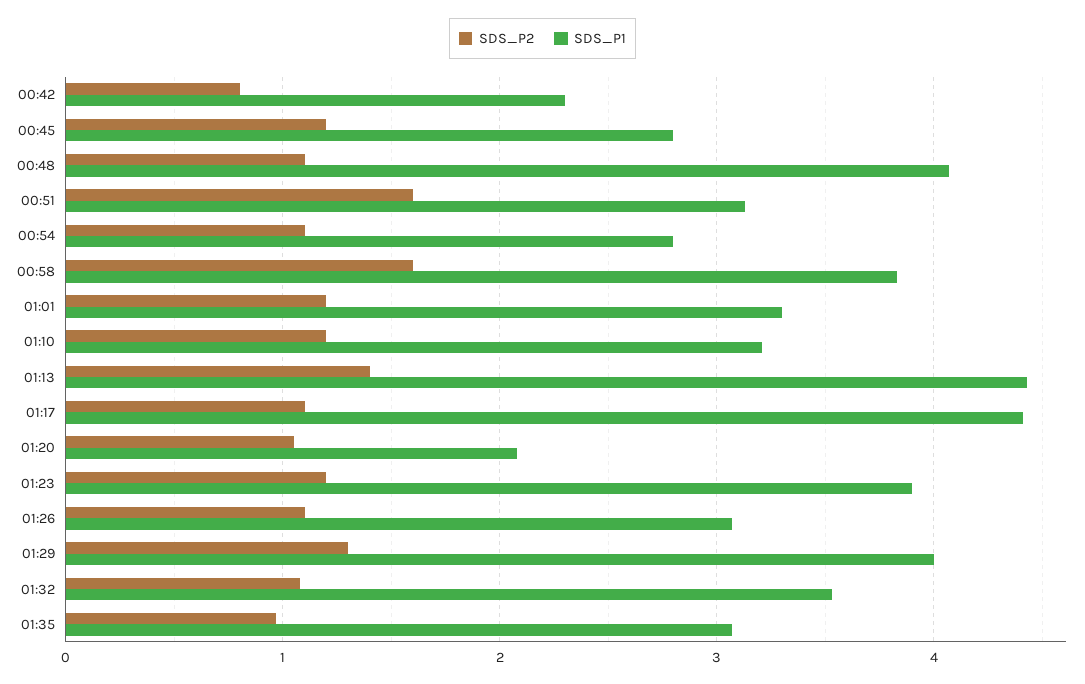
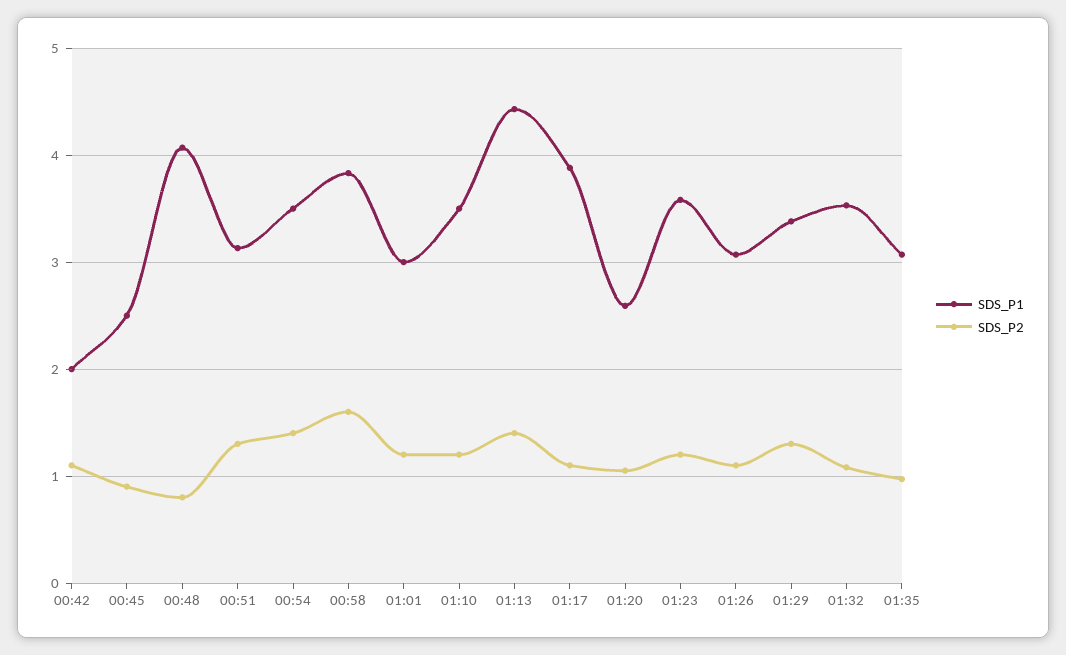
  {
    "SDS_P2": {
-     "00:42": 0.8,
+     "00:42": 1.1,
-     "00:45": 1.2,
+     "00:45": 0.9,
-     "00:48": 1.1,
+     "00:48": 0.8,
-     "00:51": 1.6,
+     "00:51": 1.3,
-     "00:54": 1.1,
+     "00:54": 1.4,
      "00:58": 1.6,
      "01:01": 1.2,
      "01:10": 1.2,
      "01:13": 1.4,
      "01:17": 1.1,
      "01:20": 1.1,
      "01:23": 1.2,
      "01:26": 1.1,
      "01:29": 1.3,
      "01:32": 1.1,
      "01:35": 1
    },
    "SDS_P1": {
-     "00:42": 2.3,
+     "00:42": 2,
-     "00:45": 2.8,
+     "00:45": 2.5,
      "00:48": 4.1,
      "00:51": 3.1,
-     "00:54": 2.8,
+     "00:54": 3.5,
      "00:58": 3.8,
-     "01:01": 3.3,
+     "01:01": 3,
-     "01:10": 3.2,
+     "01:10": 3.5,
      "01:13": 4.4,
-     "01:17": 4.4,
+     "01:17": 3.9,
-     "01:20": 2.1,
+     "01:20": 2.6,
-     "01:23": 3.9,
+     "01:23": 3.6,
      "01:26": 3.1,
-     "01:29": 4,
+     "01:29": 3.4,
      "01:32": 3.5,
      "01:35": 3.1
    }
  }

